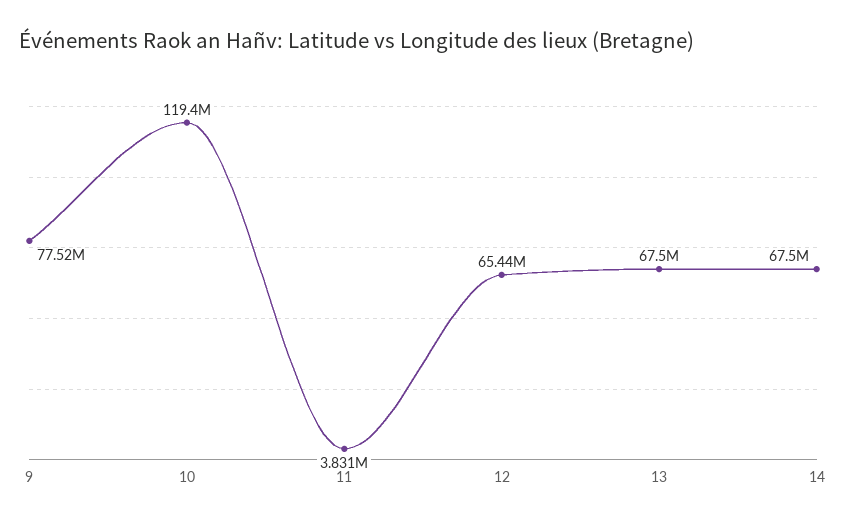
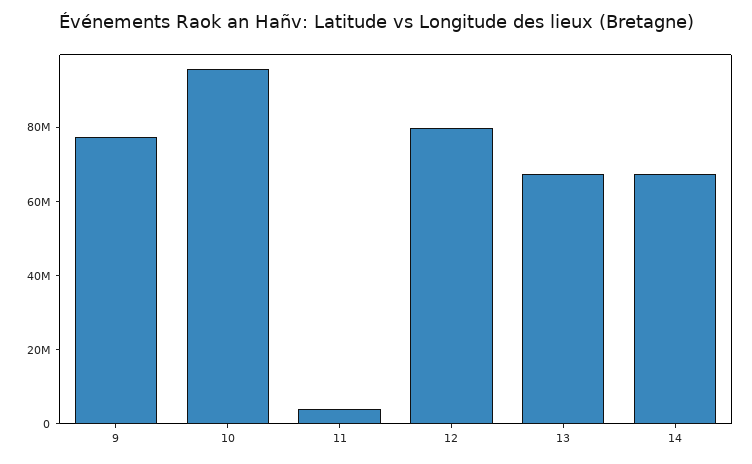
  {
    "9": 77520000,
-   "10": 119400000,
+   "10": 95000000,
    "11": 3831000,
-   "12": 65440000,
+   "12": 80000000,
    "13": 67500000,
    "14": 67500000
  }

